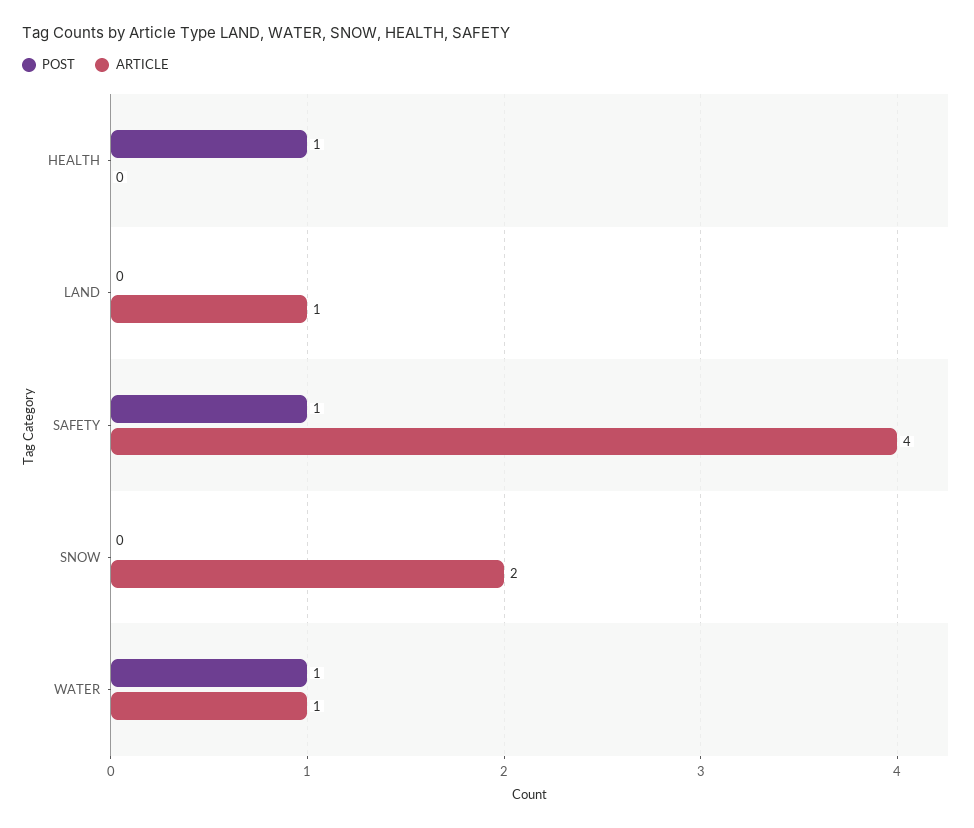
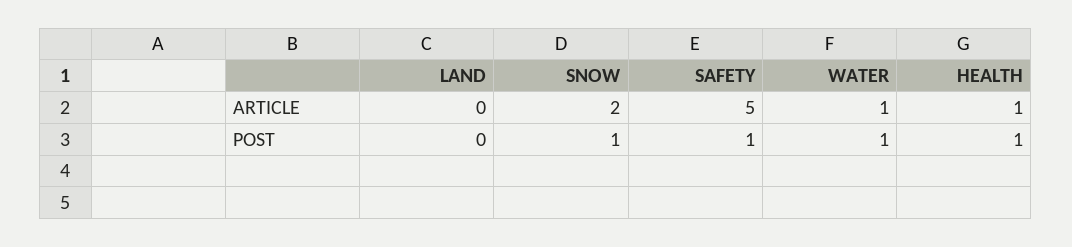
  {
    "POST": {
      "HEALTH": 1,
      "LAND": 0,
      "SAFETY": 1,
-     "SNOW": 0,
+     "SNOW": 1,
      "WATER": 1
    },
    "ARTICLE": {
-     "HEALTH": 0,
+     "HEALTH": 1,
-     "LAND": 1,
+     "LAND": 0,
-     "SAFETY": 4,
+     "SAFETY": 5,
      "SNOW": 2,
      "WATER": 1
    }
  }

